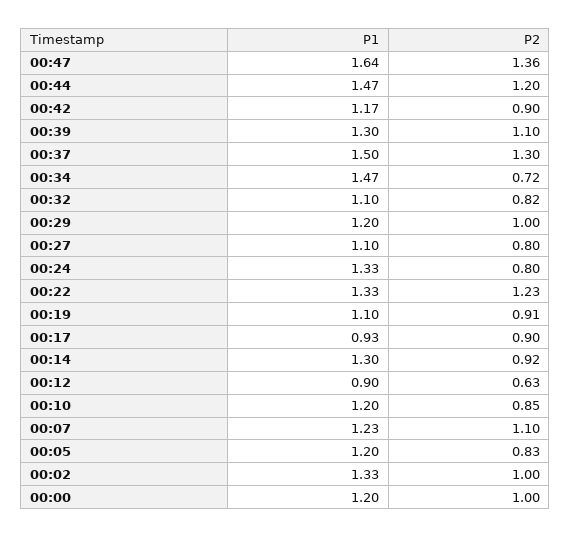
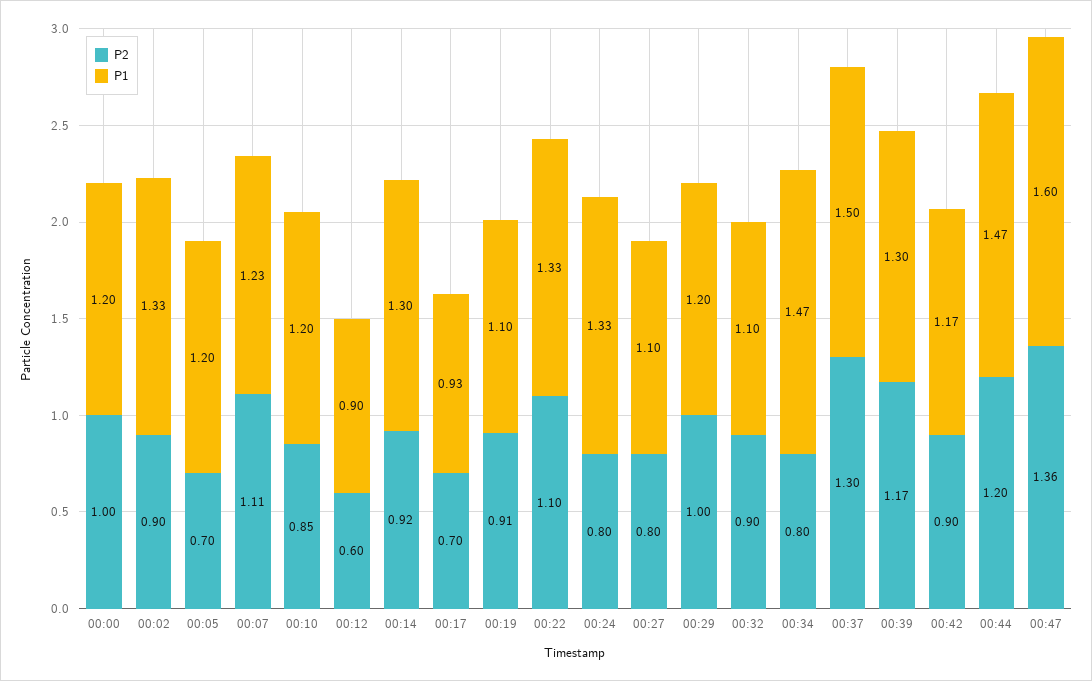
  {
    "P1": {
-     "00:47": 1.64,
+     "00:47": 1.6,
      "00:44": 1.47,
      "00:42": 1.17,
      "00:39": 1.3,
      "00:37": 1.5,
      "00:34": 1.47,
      "00:32": 1.1,
      "00:29": 1.2,
      "00:27": 1.1,
      "00:24": 1.33,
      "00:22": 1.33,
      "00:19": 1.1,
      "00:17": 0.93,
      "00:14": 1.3,
      "00:12": 0.9,
      "00:10": 1.2,
      "00:07": 1.23,
      "00:05": 1.2,
      "00:02": 1.33,
      "00:00": 1.2
    },
    "P2": {
      "00:47": 1.36,
      "00:44": 1.2,
      "00:42": 0.9,
-     "00:39": 1.1,
+     "00:39": 1.17,
      "00:37": 1.3,
-     "00:34": 0.72,
+     "00:34": 0.8,
-     "00:32": 0.82,
+     "00:32": 0.9,
      "00:29": 1,
      "00:27": 0.8,
      "00:24": 0.8,
-     "00:22": 1.23,
+     "00:22": 1.1,
      "00:19": 0.91,
-     "00:17": 0.9,
+     "00:17": 0.7,
      "00:14": 0.92,
-     "00:12": 0.63,
+     "00:12": 0.6,
      "00:10": 0.85,
-     "00:07": 1.1,
+     "00:07": 1.11,
-     "00:05": 0.83,
+     "00:05": 0.7,
-     "00:02": 1,
+     "00:02": 0.9,
      "00:00": 1
    }
  }

